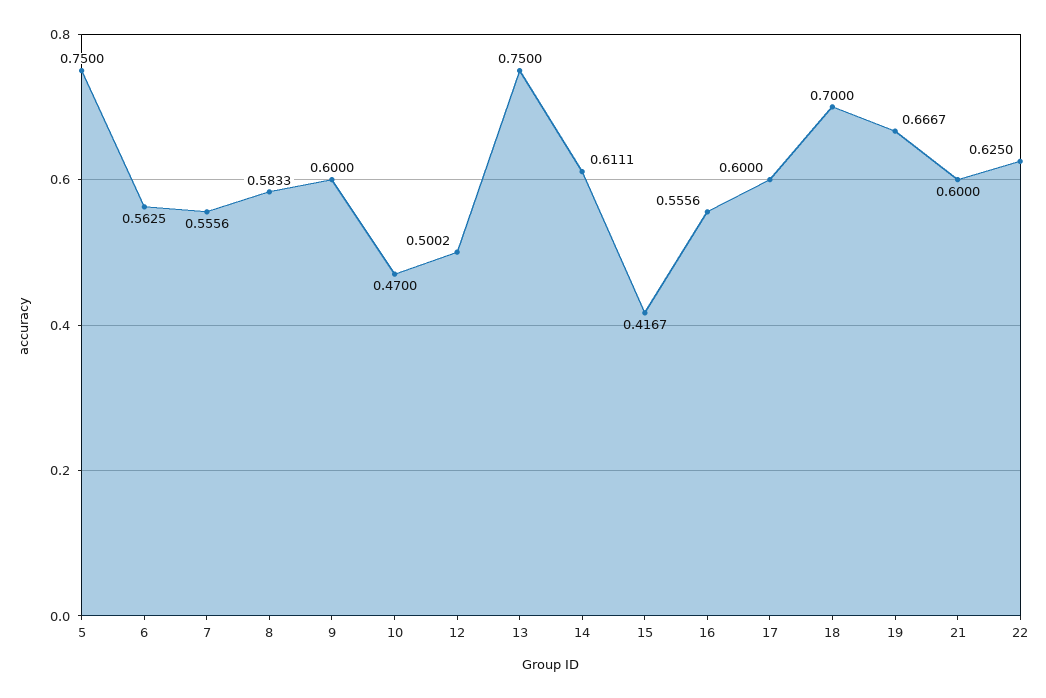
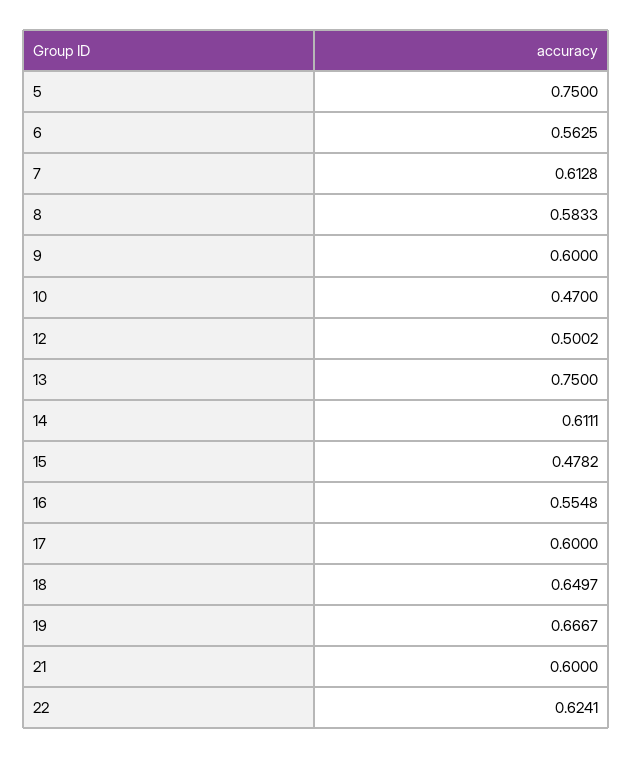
  {
    "5": 0.75,
    "6": 0.5625,
-   "7": 0.5556,
+   "7": 0.6128,
    "8": 0.5833,
    "9": 0.6,
    "10": 0.47,
    "12": 0.5002,
    "13": 0.75,
    "14": 0.6111,
-   "15": 0.4167,
+   "15": 0.4782,
-   "16": 0.5556,
+   "16": 0.5548,
    "17": 0.6,
-   "18": 0.7,
+   "18": 0.6497,
    "19": 0.6667,
    "21": 0.6,
-   "22": 0.625
+   "22": 0.6241
  }

